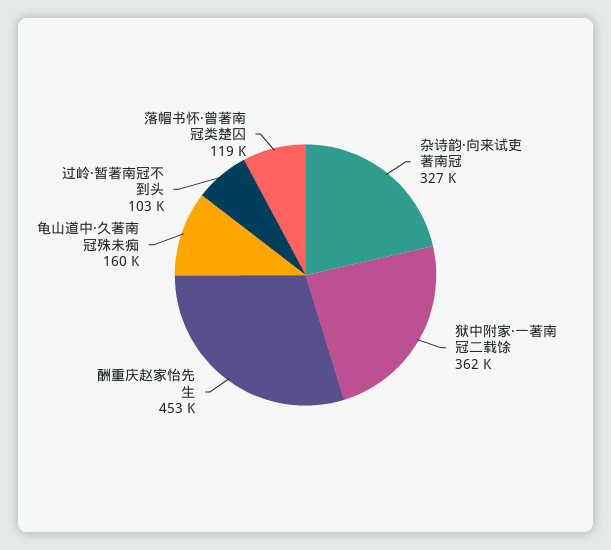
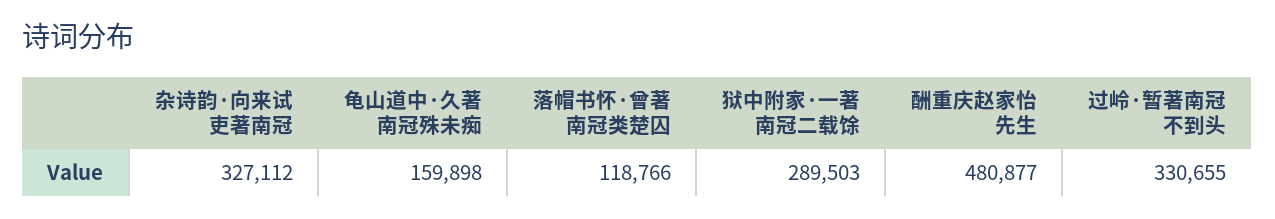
  {
    "杂诗韵·向来试吏著南冠": 327112,
-   "狱中附家·一著南冠二载馀": 362000,
+   "狱中附家·一著南冠二载馀": 289503,
-   "酬重庆赵家怡先生": 453000,
+   "酬重庆赵家怡先生": 480877,
    "龟山道中·久著南冠殊未痴": 159898,
-   "过岭·暂著南冠不到头": 103000,
+   "过岭·暂著南冠不到头": 330655,
    "落帽书怀·曾著南冠类楚囚": 118766
  }

